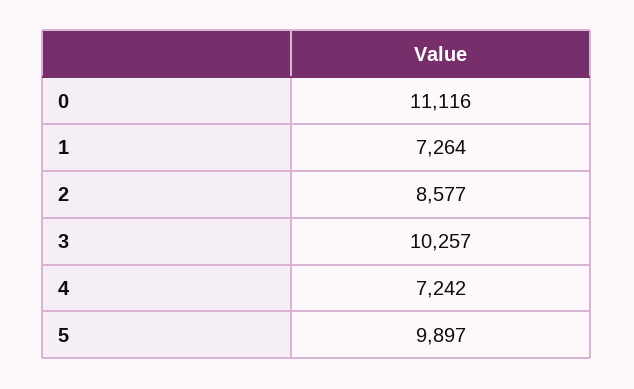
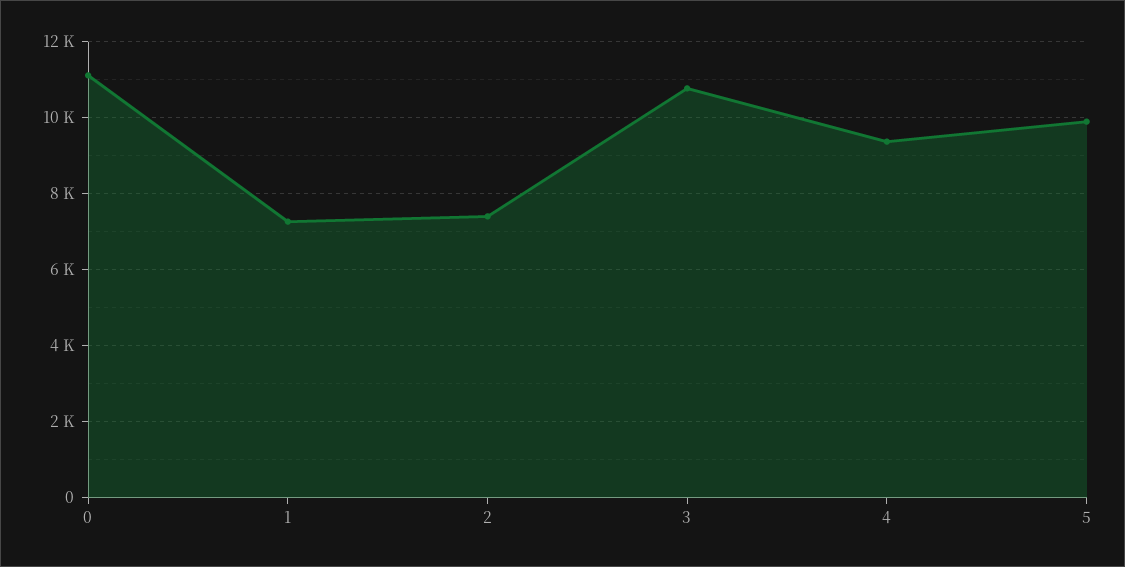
  {
    "0": 11116,
    "1": 7264,
-   "2": 8577,
+   "2": 7400,
-   "3": 10257,
+   "3": 10800,
-   "4": 7242,
+   "4": 9400,
    "5": 9897
  }

